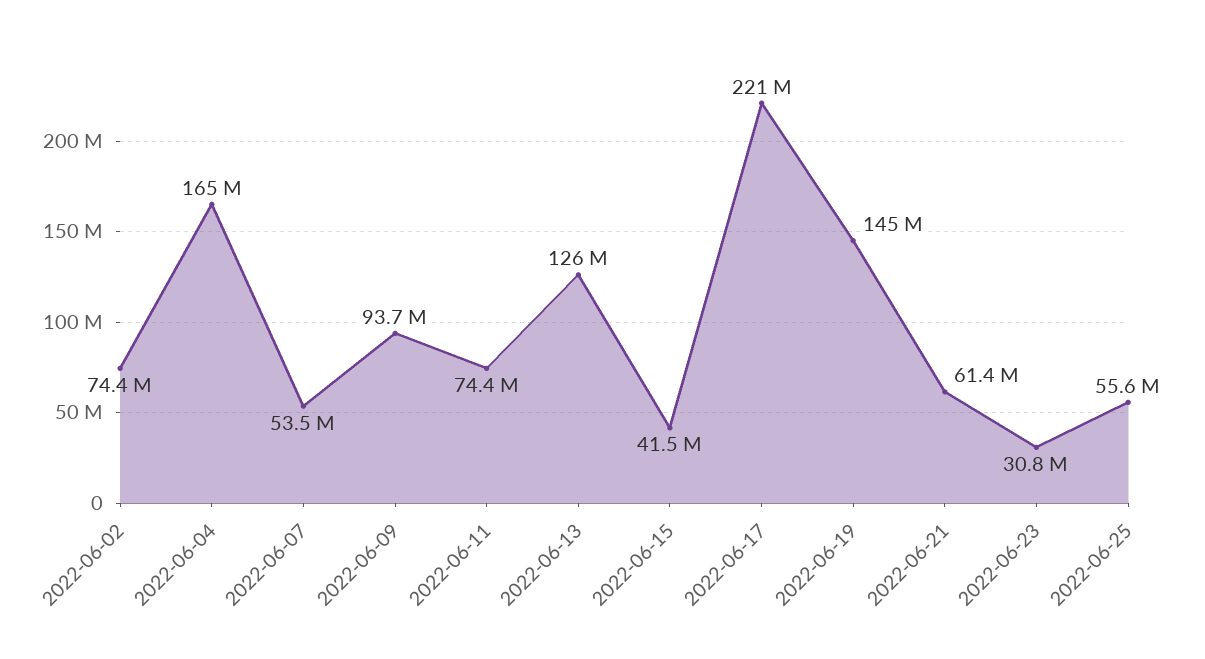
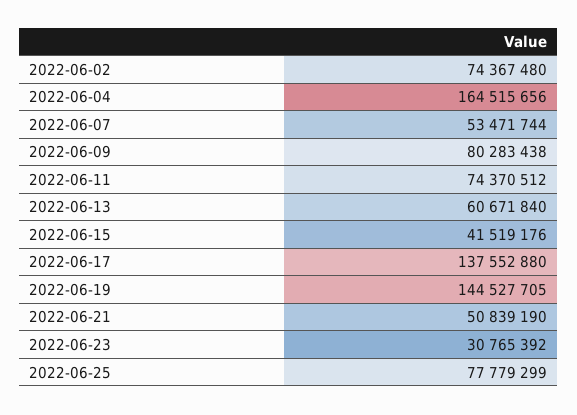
  {
    "2022-06-02": 74367480,
    "2022-06-04": 164515656,
    "2022-06-07": 53471744,
-   "2022-06-09": 93700000,
+   "2022-06-09": 80283438,
    "2022-06-11": 74370512,
-   "2022-06-13": 126000000,
+   "2022-06-13": 60671840,
    "2022-06-15": 41519176,
-   "2022-06-17": 221000000,
+   "2022-06-17": 137552880,
    "2022-06-19": 144527705,
-   "2022-06-21": 61400000,
+   "2022-06-21": 50839190,
    "2022-06-23": 30765392,
-   "2022-06-25": 55600000
+   "2022-06-25": 77779299
  }

